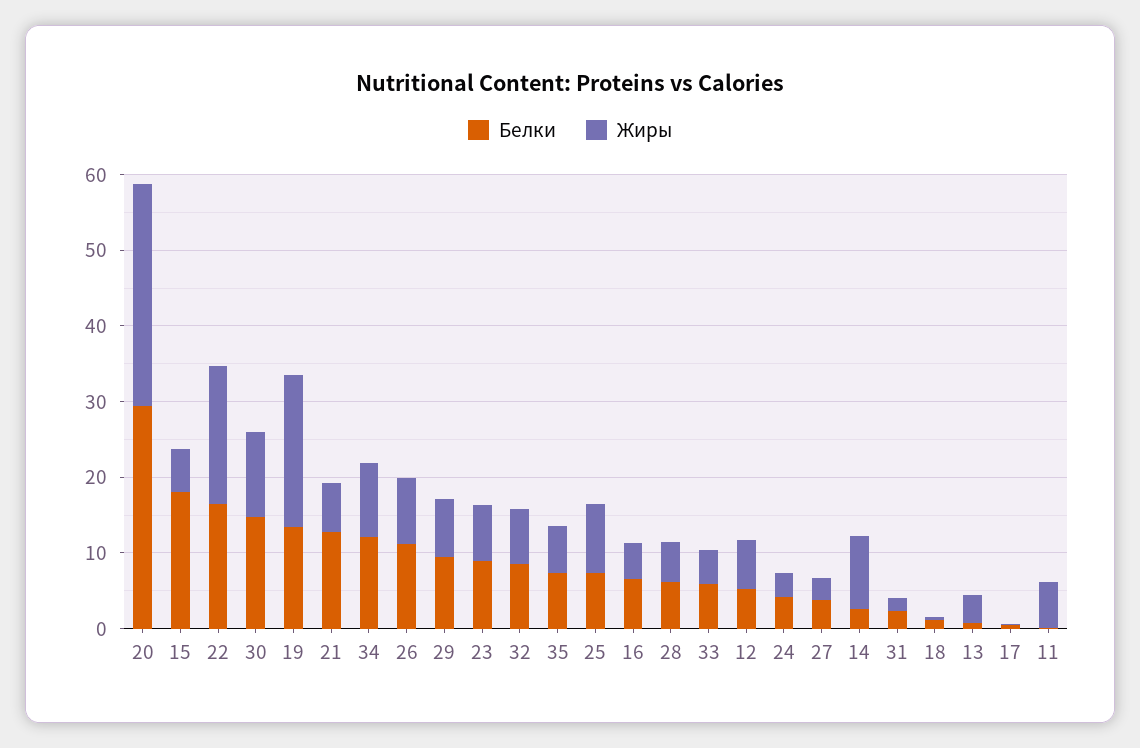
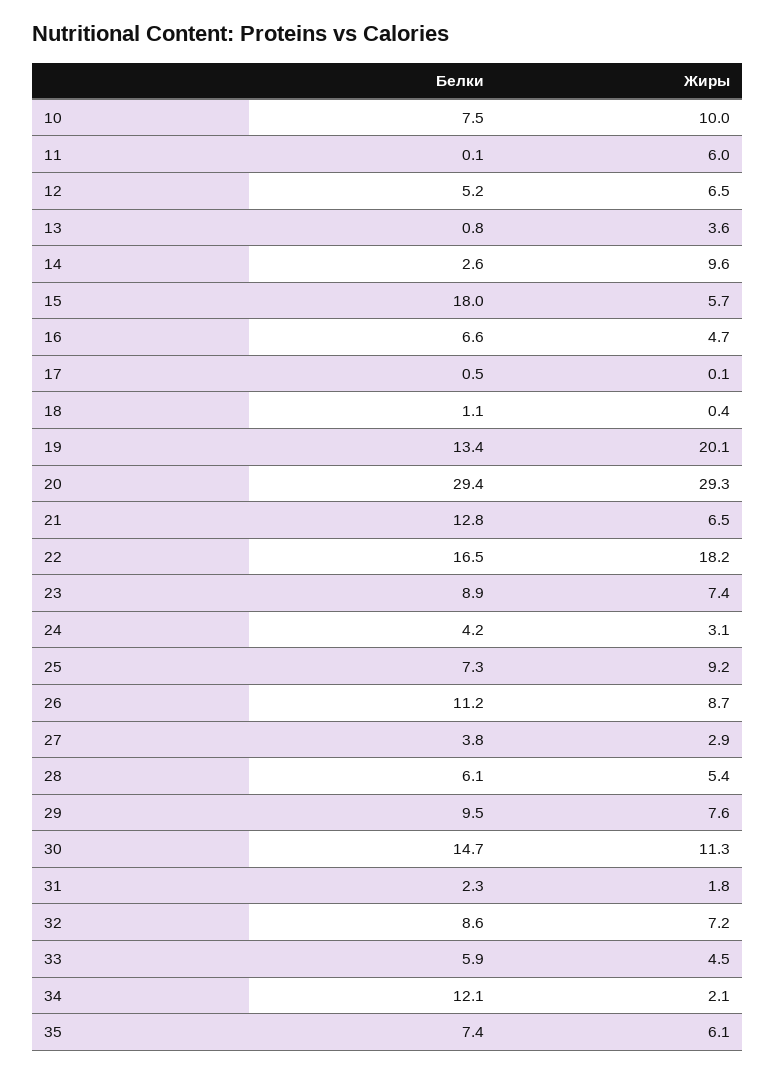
  {
    "Белки": {
      "20": 29.4,
      "15": 18,
      "22": 16.5,
      "30": 14.7,
      "19": 13.4,
      "21": 12.8,
      "34": 12.1,
      "26": 11.2,
      "29": 9.5,
      "23": 8.9,
      "32": 8.6,
      "35": 7.4,
      "25": 7.3,
      "16": 6.6,
      "28": 6.1,
      "33": 5.9,
      "12": 5.2,
      "24": 4.2,
      "27": 3.8,
      "14": 2.6,
      "31": 2.3,
      "18": 1.1,
      "13": 0.8,
      "17": 0.5,
-     "11": 0.1
+     "11": 0.1,
+     "10": 7.5
    },
    "Жиры": {
      "20": 29.3,
      "15": 5.7,
      "22": 18.2,
      "30": 11.3,
      "19": 20.1,
      "21": 6.5,
-     "34": 10,
+     "34": 2.1,
      "26": 8.7,
      "29": 7.6,
      "23": 7.4,
      "32": 7.2,
      "35": 6.1,
      "25": 9.2,
      "16": 4.7,
      "28": 5.4,
      "33": 4.5,
      "12": 6.5,
      "24": 3.1,
      "27": 2.9,
      "14": 9.6,
      "31": 1.8,
      "18": 0.4,
      "13": 3.6,
      "17": 0.1,
-     "11": 6
+     "11": 6,
+     "10": 10
    }
  }

